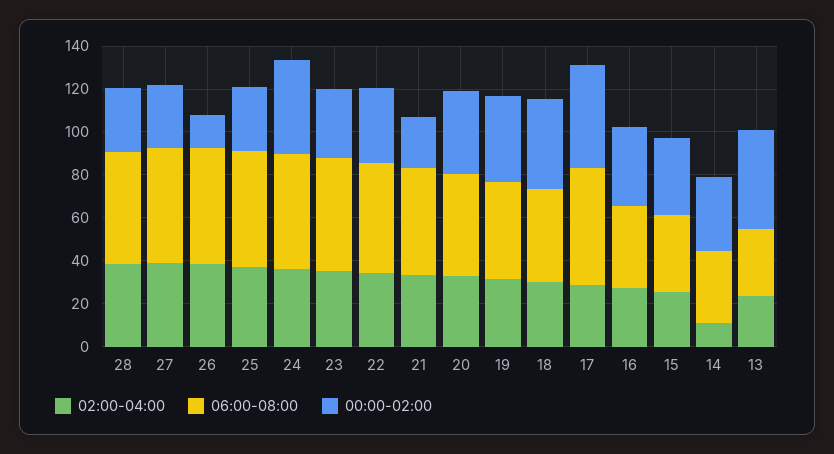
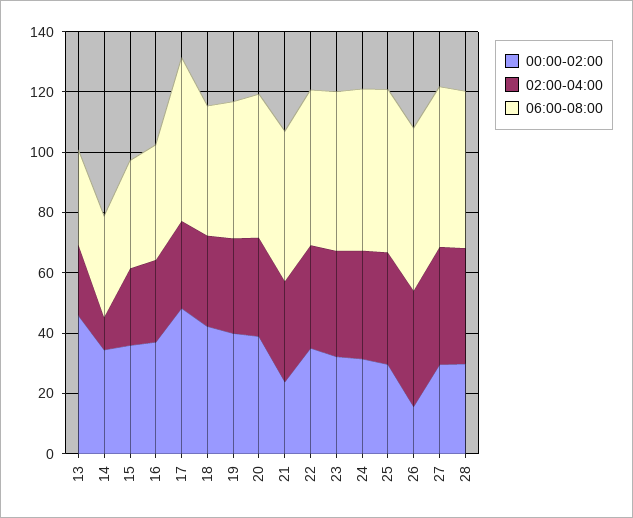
  {
    "02:00-04:00": {
      "28": 40,
      "27": 40,
      "26": 40,
      "25": 35,
      "24": 35,
      "23": 35,
      "22": 35,
      "21": 35,
      "20": 35,
      "19": 30,
      "18": 30,
      "17": 30,
      "16": 25,
      "15": 25,
      "14": 10,
      "13": 25
    },
    "06:00-08:00": {
      "28": 50,
      "27": 55,
      "26": 55,
      "25": 55,
      "24": 55,
      "23": 55,
      "22": 50,
      "21": 50,
      "20": 50,
      "19": 45,
      "18": 45,
      "17": 55,
      "16": 40,
      "15": 35,
      "14": 35,
      "13": 30
    },
    "00:00-02:00": {
      "28": 30,
      "27": 30,
      "26": 15,
      "25": 30,
-     "24": 45,
+     "24": 30,
      "23": 30,
      "22": 35,
      "21": 25,
      "20": 40,
      "19": 40,
      "18": 40,
      "17": 50,
      "16": 35,
      "15": 35,
      "14": 35,
      "13": 45
    }
  }

